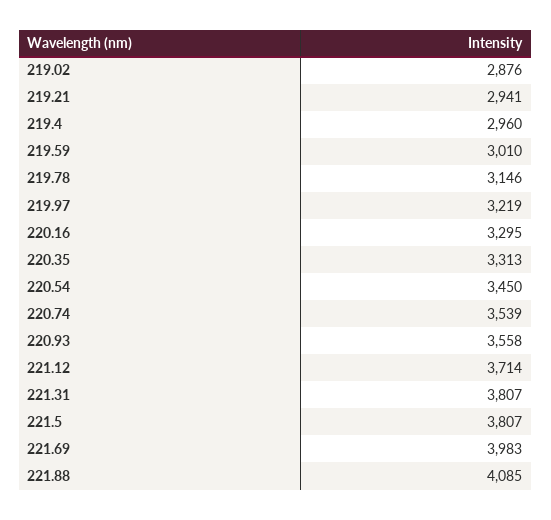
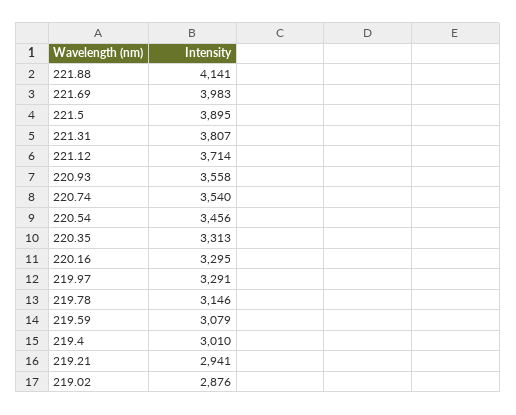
  {
    "219.02": 2876,
    "219.21": 2941,
-   "219.4": 2960,
+   "219.4": 3010,
-   "219.59": 3010,
+   "219.59": 3079,
    "219.78": 3146,
-   "219.97": 3219,
+   "219.97": 3291,
    "220.16": 3295,
    "220.35": 3313,
-   "220.54": 3450,
+   "220.54": 3456,
-   "220.74": 3539,
+   "220.74": 3540,
    "220.93": 3558,
    "221.12": 3714,
    "221.31": 3807,
-   "221.5": 3807,
+   "221.5": 3895,
    "221.69": 3983,
-   "221.88": 4085
+   "221.88": 4141
  }

